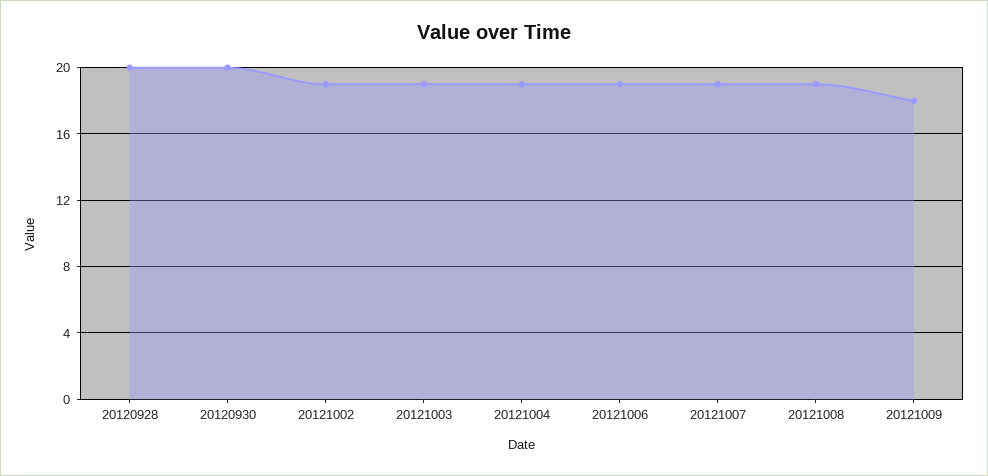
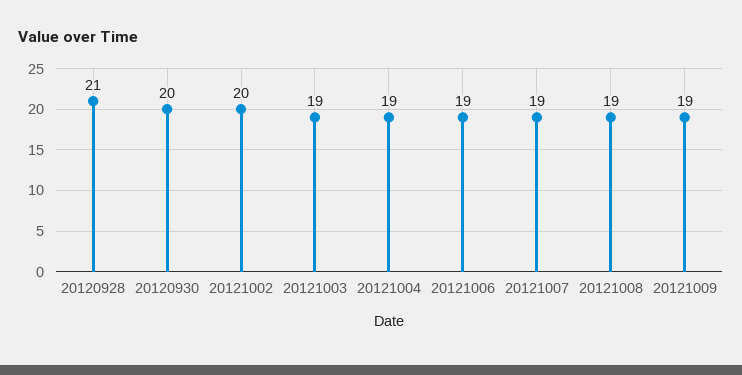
  {
-   "20120928": 20,
+   "20120928": 21,
    "20120930": 20,
-   "20121002": 19,
+   "20121002": 20,
    "20121003": 19,
    "20121004": 19,
    "20121006": 19,
    "20121007": 19,
    "20121008": 19,
-   "20121009": 18
+   "20121009": 19
  }

